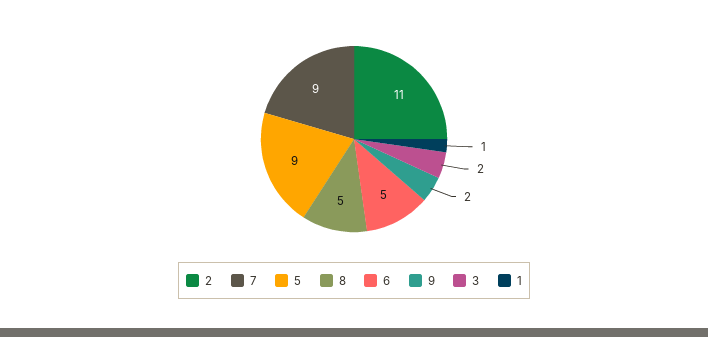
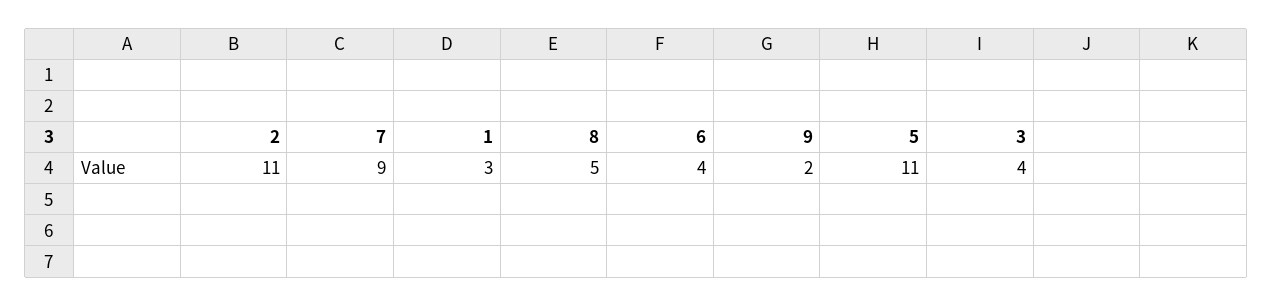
  {
    "2": 11,
    "7": 9,
-   "5": 9,
+   "5": 11,
    "8": 5,
-   "6": 5,
+   "6": 4,
    "9": 2,
-   "3": 2,
+   "3": 4,
-   "1": 1
+   "1": 3
  }

